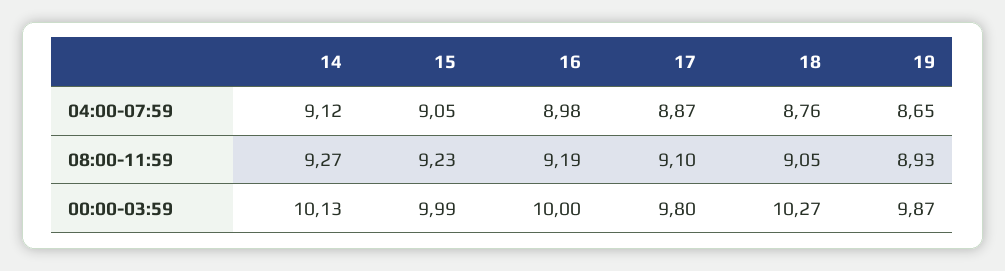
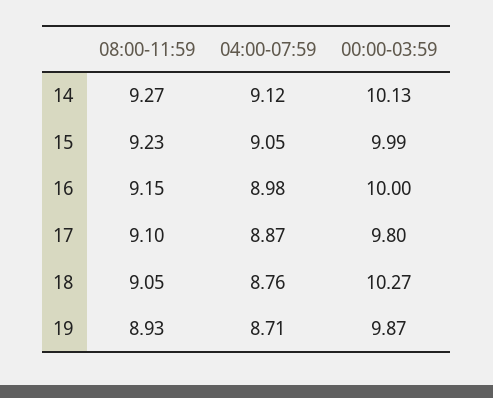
  {
    "14": {
      "04:00-07:59": 9.12,
      "08:00-11:59": 9.27,
      "00:00-03:59": 10.13
    },
    "15": {
      "04:00-07:59": 9.05,
      "08:00-11:59": 9.23,
      "00:00-03:59": 9.99
    },
    "16": {
      "04:00-07:59": 8.98,
-     "08:00-11:59": 9.19,
+     "08:00-11:59": 9.15,
      "00:00-03:59": 10
    },
    "17": {
      "04:00-07:59": 8.87,
      "08:00-11:59": 9.1,
      "00:00-03:59": 9.8
    },
    "18": {
      "04:00-07:59": 8.76,
      "08:00-11:59": 9.05,
      "00:00-03:59": 10.27
    },
    "19": {
-     "04:00-07:59": 8.65,
+     "04:00-07:59": 8.71,
      "08:00-11:59": 8.93,
      "00:00-03:59": 9.87
    }
  }

